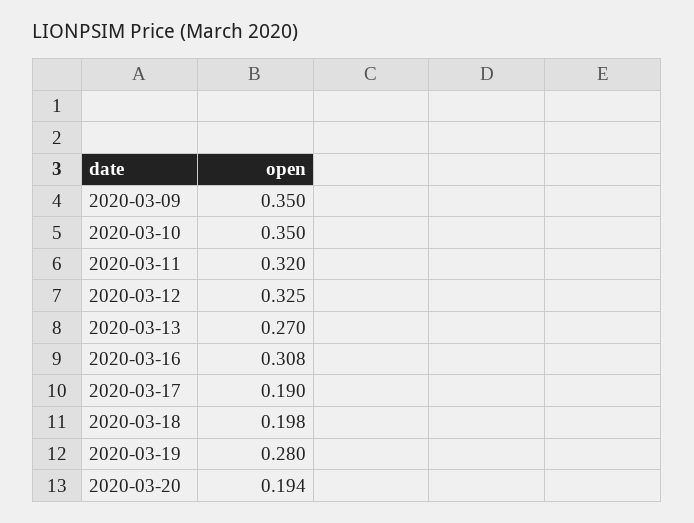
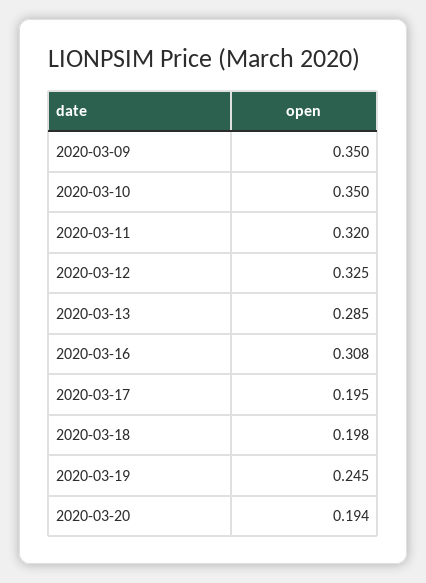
  {
    "2020-03-09": 0.35,
    "2020-03-10": 0.35,
    "2020-03-11": 0.32,
    "2020-03-12": 0.325,
-   "2020-03-13": 0.27,
+   "2020-03-13": 0.285,
    "2020-03-16": 0.308,
-   "2020-03-17": 0.19,
+   "2020-03-17": 0.195,
    "2020-03-18": 0.198,
-   "2020-03-19": 0.28,
+   "2020-03-19": 0.245,
    "2020-03-20": 0.194
  }

